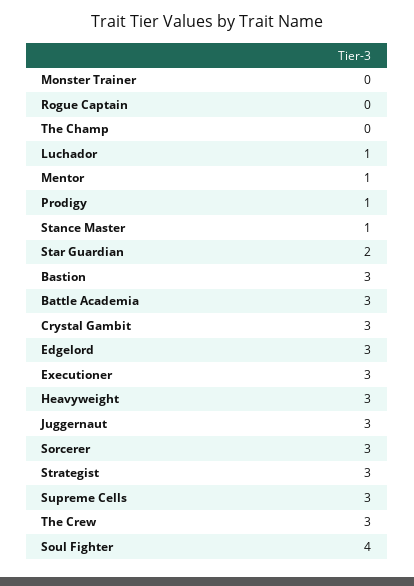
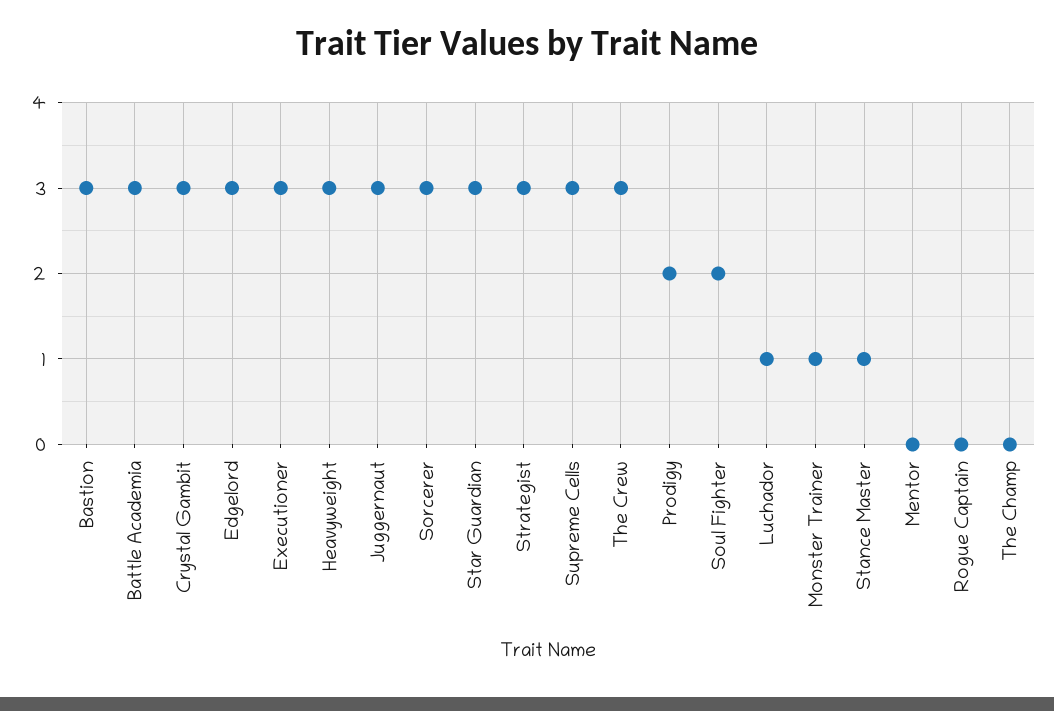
  {
-   "Monster Trainer": 0,
+   "Monster Trainer": 1,
    "Rogue Captain": 0,
    "The Champ": 0,
    "Luchador": 1,
-   "Mentor": 1,
+   "Mentor": 0,
-   "Prodigy": 1,
+   "Prodigy": 2,
    "Stance Master": 1,
-   "Star Guardian": 2,
+   "Star Guardian": 3,
    "Bastion": 3,
    "Battle Academia": 3,
    "Crystal Gambit": 3,
    "Edgelord": 3,
    "Executioner": 3,
    "Heavyweight": 3,
    "Juggernaut": 3,
    "Sorcerer": 3,
    "Strategist": 3,
    "Supreme Cells": 3,
    "The Crew": 3,
-   "Soul Fighter": 4
+   "Soul Fighter": 2
  }

